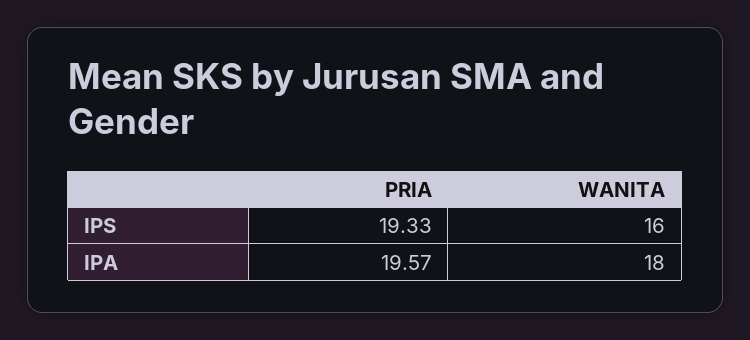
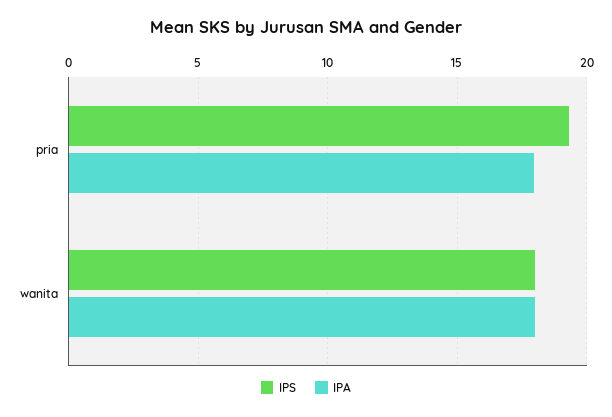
  {
    "IPS": {
      "PRIA": 19.33,
-     "WANITA": 16
+     "WANITA": 18
    },
    "IPA": {
-     "PRIA": 19.57,
+     "PRIA": 18,
      "WANITA": 18
    }
  }

